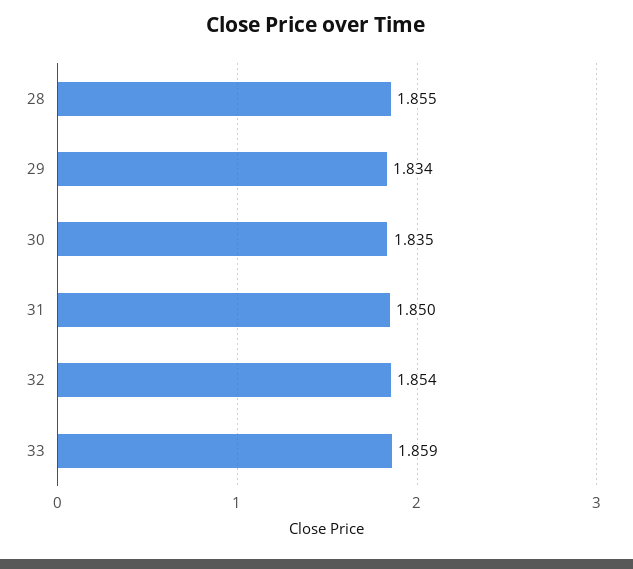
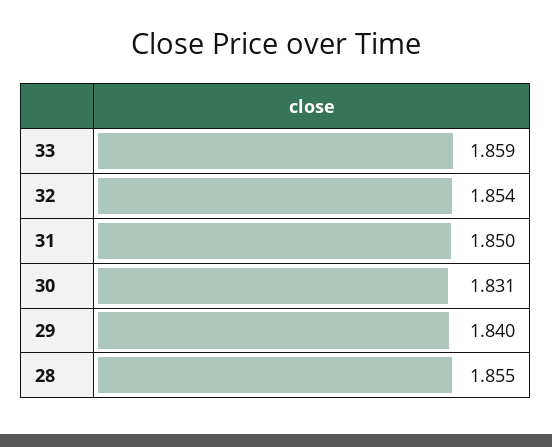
  {
    "28": 1.855,
-   "29": 1.834,
+   "29": 1.84,
-   "30": 1.835,
+   "30": 1.831,
    "31": 1.85,
    "32": 1.854,
    "33": 1.859
  }

